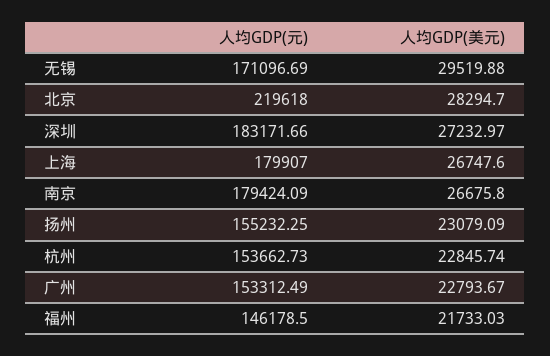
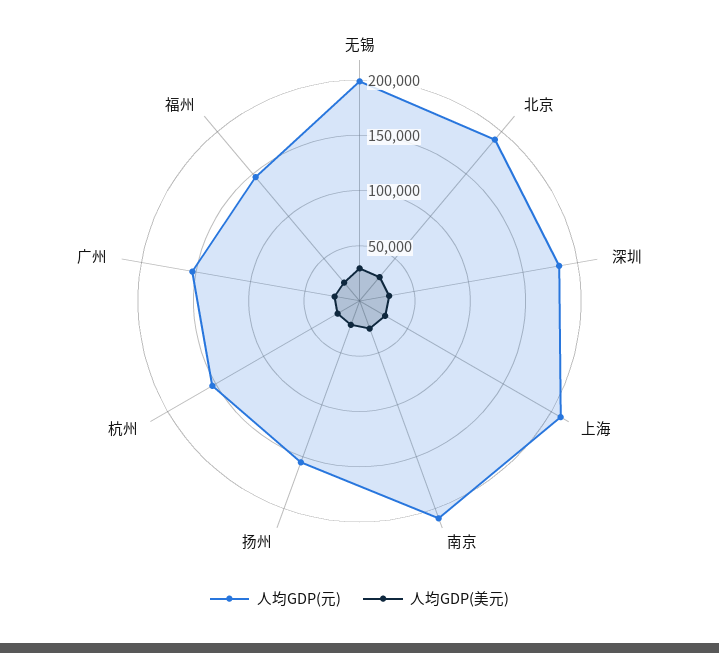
  {
    "人均GDP(元)": {
-     "无锡": 171096.69,
+     "无锡": 200000,
-     "北京": 219618,
+     "北京": 190000,
      "深圳": 183171.66,
-     "上海": 179907,
+     "上海": 210000,
-     "南京": 179424.09,
+     "南京": 210000,
      "扬州": 155232.25,
      "杭州": 153662.73,
      "广州": 153312.49,
      "福州": 146178.5
    },
    "人均GDP(美元)": {
      "无锡": 29519.88,
      "北京": 28294.7,
      "深圳": 27232.97,
      "上海": 26747.6,
      "南京": 26675.8,
      "扬州": 23079.09,
      "杭州": 22845.74,
      "广州": 22793.67,
      "福州": 21733.03
    }
  }

